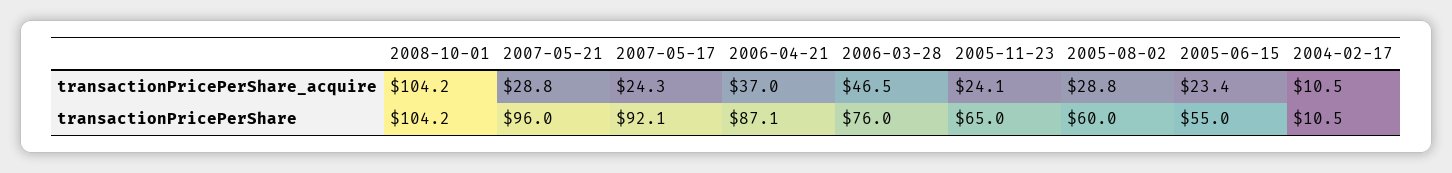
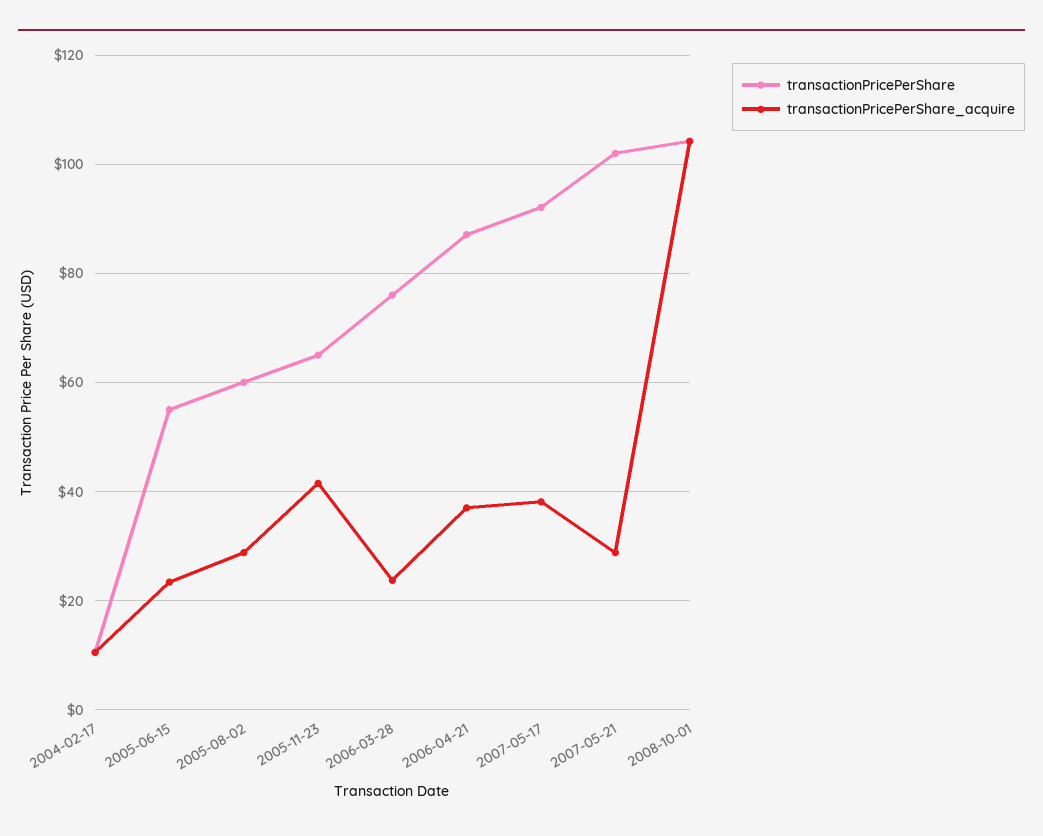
  {
    "transactionPricePerShare_acquire": {
      "2008-10-01": 104.2,
      "2007-05-21": 28.8,
-     "2007-05-17": 24.3,
+     "2007-05-17": 38,
      "2006-04-21": 37,
-     "2006-03-28": 46.5,
+     "2006-03-28": 24,
-     "2005-11-23": 24.1,
+     "2005-11-23": 42,
      "2005-08-02": 28.8,
      "2005-06-15": 23.4,
      "2004-02-17": 10.5
    },
    "transactionPricePerShare": {
      "2008-10-01": 104.2,
-     "2007-05-21": 96,
+     "2007-05-21": 102,
      "2007-05-17": 92.1,
      "2006-04-21": 87.1,
      "2006-03-28": 76,
      "2005-11-23": 65,
      "2005-08-02": 60,
      "2005-06-15": 55,
      "2004-02-17": 10.5
    }
  }

